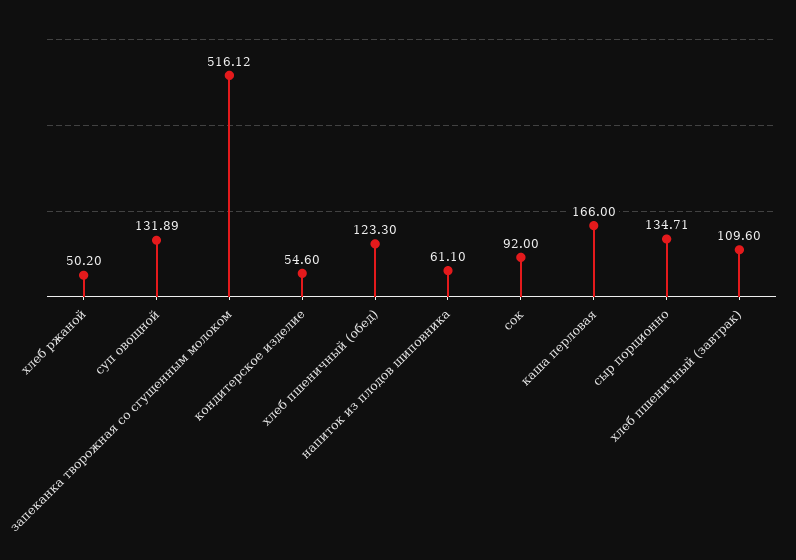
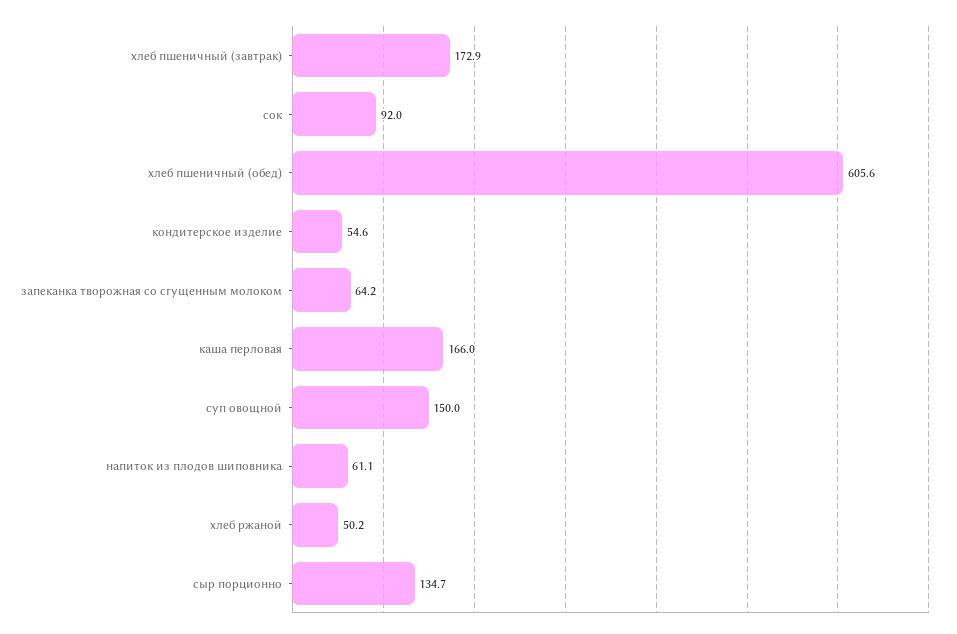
  {
    "хлеб ржаной": 50.2,
-   "суп овощной": 131.89,
+   "суп овощной": 150,
-   "запеканка творожная со сгущенным молоком": 516.12,
+   "запеканка творожная со сгущенным молоком": 64.2,
    "кондитерское изделие": 54.6,
-   "хлеб пшеничный (обед)": 123.3,
+   "хлеб пшеничный (обед)": 605.6,
    "напиток из плодов шиповника": 61.1,
    "сок": 92,
    "каша перловая": 166,
    "сыр порционно": 134.71,
-   "хлеб пшеничный (завтрак)": 109.6
+   "хлеб пшеничный (завтрак)": 172.9
  }

